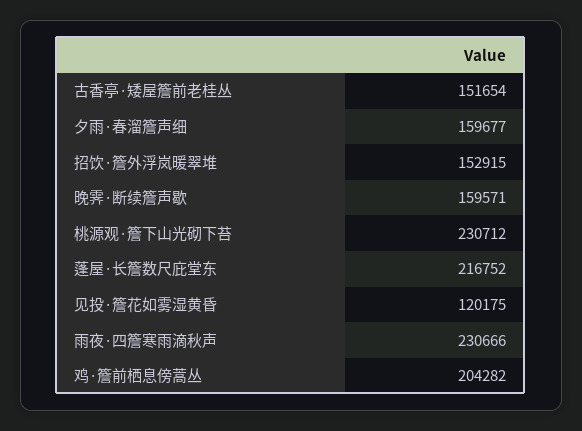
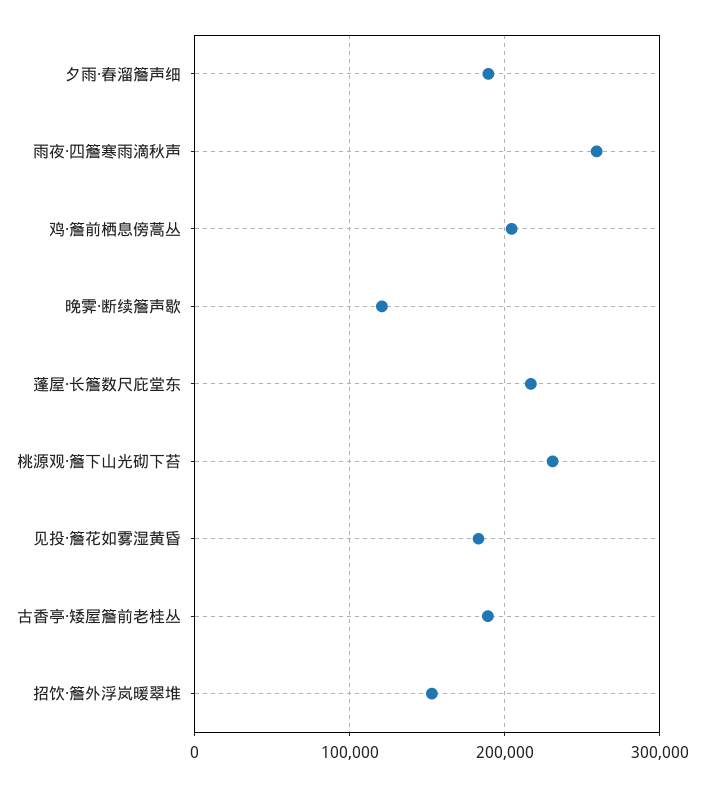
  {
-   "古香亭·矮屋簷前老桂丛": 151654,
+   "古香亭·矮屋簷前老桂丛": 190000,
-   "夕雨·春溜簷声细": 159677,
+   "夕雨·春溜簷声细": 190000,
    "招饮·簷外浮岚暖翠堆": 152915,
-   "晚霁·断续簷声歇": 159571,
+   "晚霁·断续簷声歇": 120000,
    "桃源观·簷下山光砌下苔": 230712,
    "蓬屋·长簷数尺庇堂东": 216752,
-   "见投·簷花如雾湿黄昏": 120175,
+   "见投·簷花如雾湿黄昏": 180000,
-   "雨夜·四簷寒雨滴秋声": 230666,
+   "雨夜·四簷寒雨滴秋声": 260000,
    "鸡·簷前栖息傍蒿丛": 204282
  }

